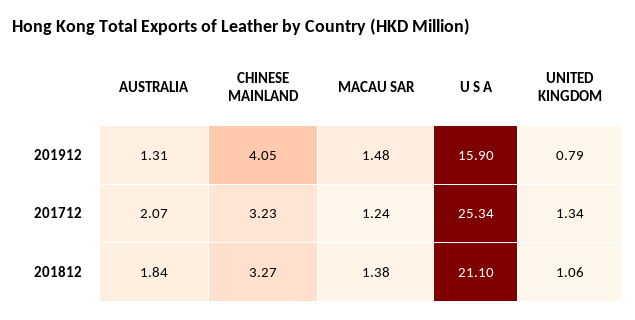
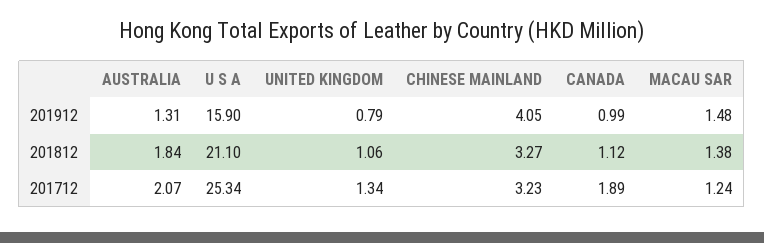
  {
    "AUSTRALIA": {
      "201912": 1.31,
      "201712": 2.07,
      "201812": 1.84
    },
    "CHINESE MAINLAND": {
      "201912": 4.05,
      "201712": 3.23,
      "201812": 3.27
    },
    "MACAU SAR": {
      "201912": 1.48,
      "201712": 1.24,
      "201812": 1.38
    },
    "U S A": {
      "201912": 15.9,
      "201712": 25.34,
      "201812": 21.1
    },
    "UNITED KINGDOM": {
      "201912": 0.79,
      "201712": 1.34,
      "201812": 1.06
-   }
+   },
+   "CANADA": {
+     "201912": 0.99,
+     "201812": 1.12,
+     "201712": 1.89
+   }
  }

